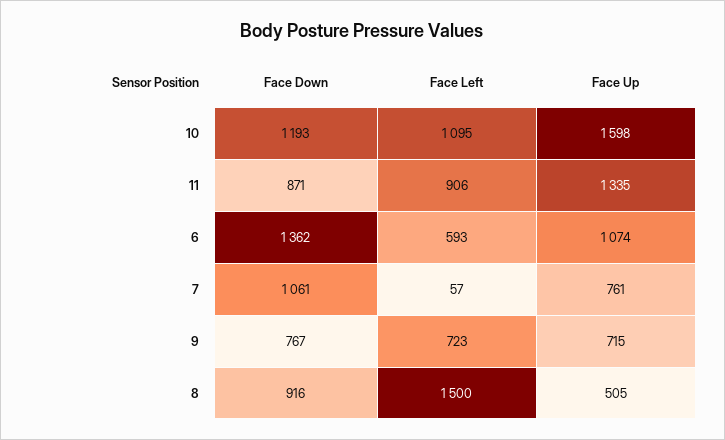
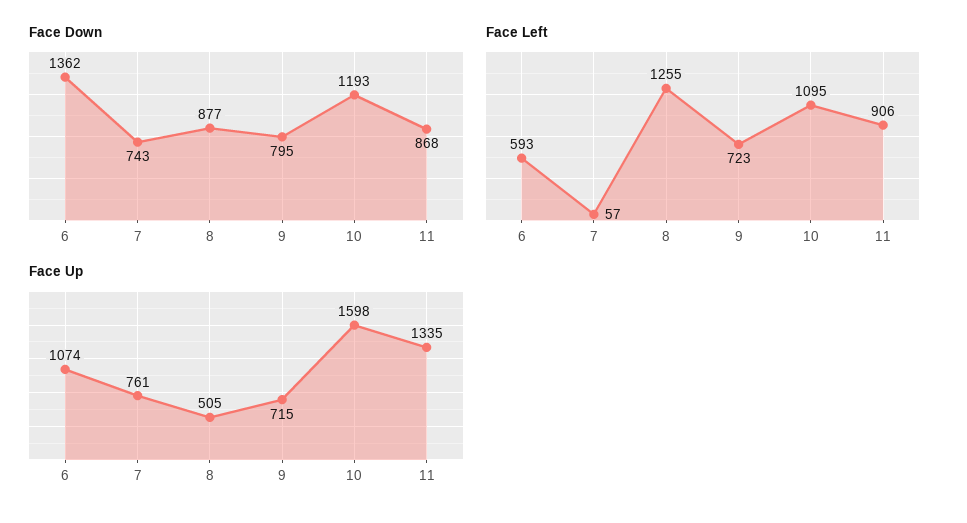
  {
    "Face Down": {
      "10": 1193,
-     "11": 871,
+     "11": 868,
      "6": 1362,
-     "7": 1061,
+     "7": 743,
-     "9": 767,
+     "9": 795,
-     "8": 916
+     "8": 877
    },
    "Face Left": {
      "10": 1095,
      "11": 906,
      "6": 593,
      "7": 57,
      "9": 723,
-     "8": 1500
+     "8": 1255
    },
    "Face Up": {
      "10": 1598,
      "11": 1335,
      "6": 1074,
      "7": 761,
      "9": 715,
      "8": 505
    }
  }

